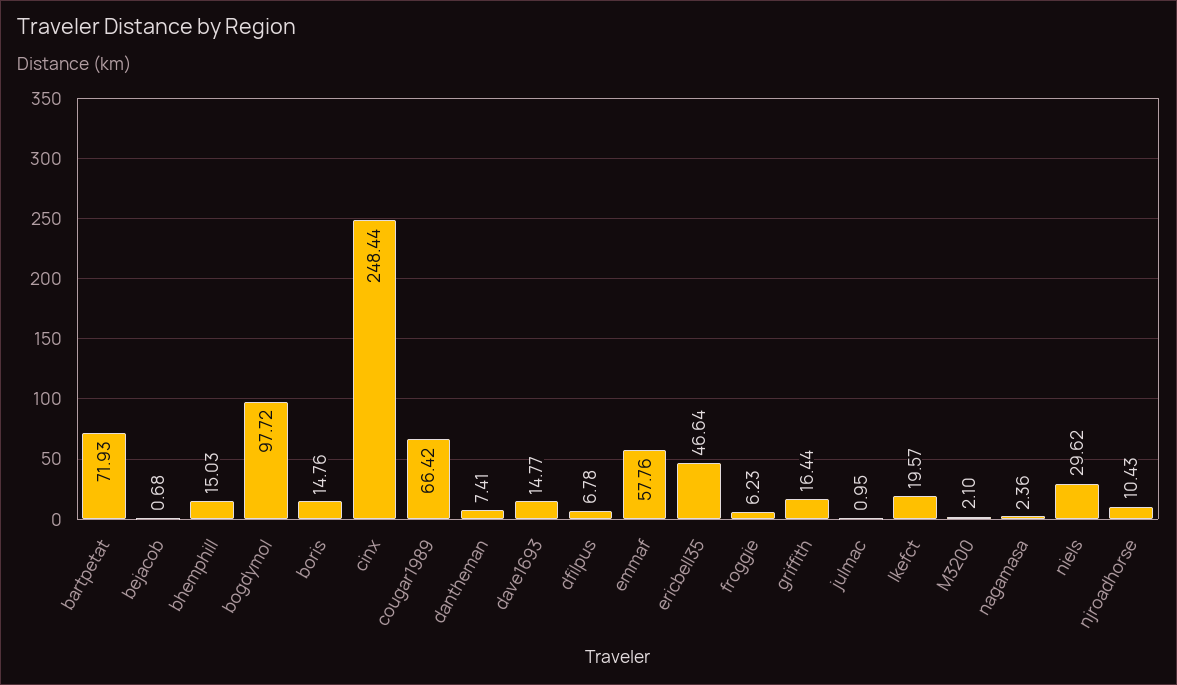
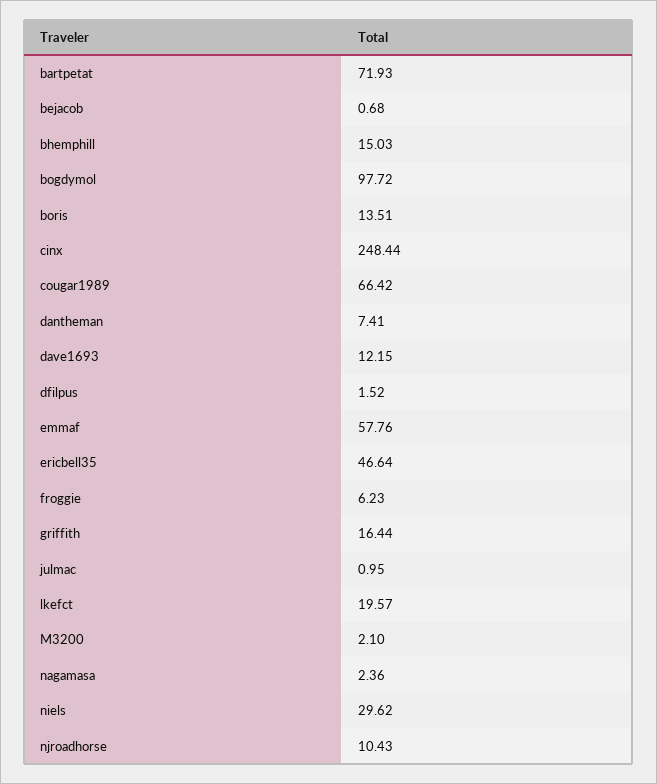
  {
    "bartpetat": 71.93,
    "bejacob": 0.68,
    "bhemphill": 15.03,
    "bogdymol": 97.72,
-   "boris": 14.76,
+   "boris": 13.51,
    "cinx": 248.44,
    "cougar1989": 66.42,
    "dantheman": 7.41,
-   "dave1693": 14.77,
+   "dave1693": 12.15,
-   "dfilpus": 6.78,
+   "dfilpus": 1.52,
    "emmaf": 57.76,
    "ericbell35": 46.64,
    "froggie": 6.23,
    "griffith": 16.44,
    "julmac": 0.95,
    "lkefct": 19.57,
    "M3200": 2.1,
    "nagamasa": 2.36,
    "niels": 29.62,
    "njroadhorse": 10.43
  }

